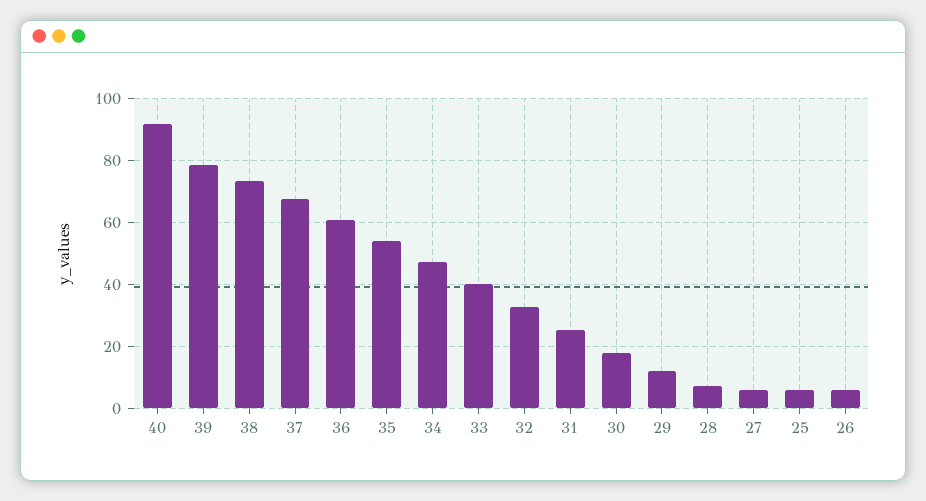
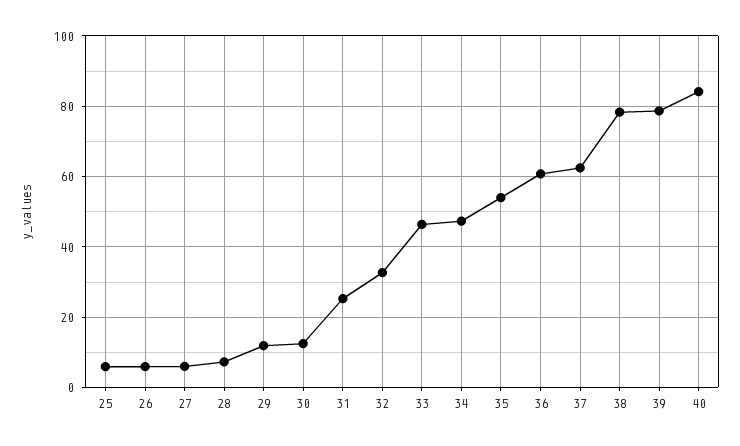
  {
-   "40": 92,
+   "40": 84,
    "39": 78,
-   "38": 74,
+   "38": 78,
-   "37": 68,
+   "37": 62,
    "36": 60,
    "35": 54,
    "34": 48,
-   "33": 40,
+   "33": 46,
    "32": 32,
    "31": 26,
-   "30": 18,
+   "30": 12,
    "29": 12,
    "28": 8,
    "27": 6,
    "25": 6,
    "26": 6
  }

